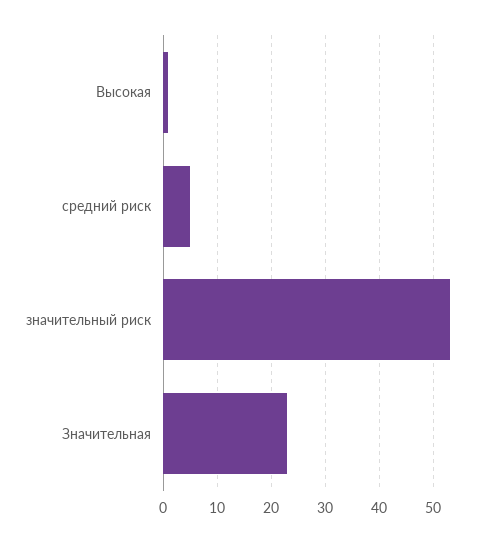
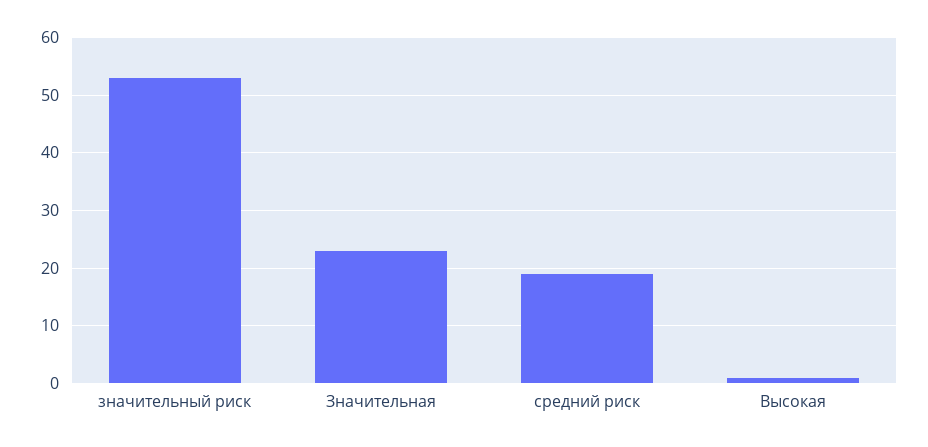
  {
    "Высокая": 0,
-   "средний риск": 5,
+   "средний риск": 20,
    "значительный риск": 55,
    "Значительная": 25
  }

